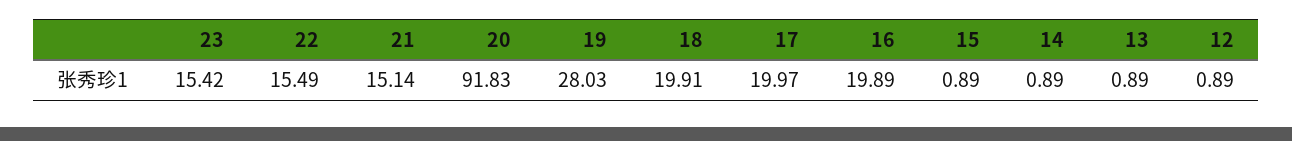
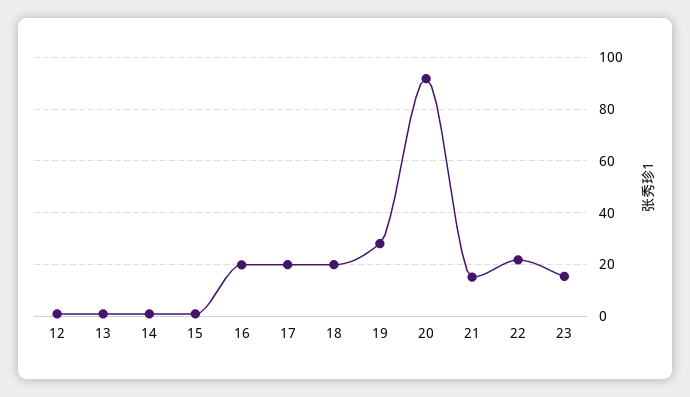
  {
    "23": 15.42,
-   "22": 15.49,
+   "22": 22.5,
    "21": 15.14,
    "20": 91.83,
    "19": 28.03,
    "18": 19.91,
    "17": 19.97,
    "16": 19.89,
    "15": 0.89,
    "14": 0.89,
    "13": 0.89,
    "12": 0.89
  }

